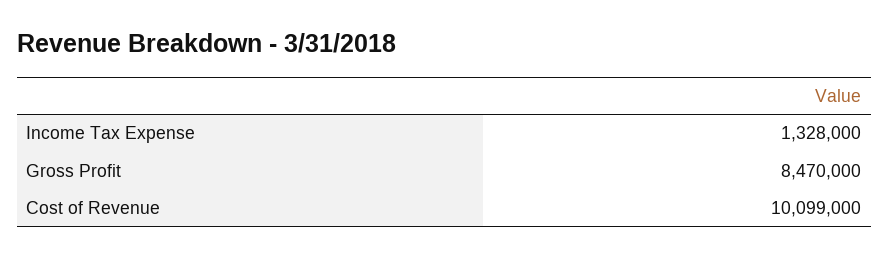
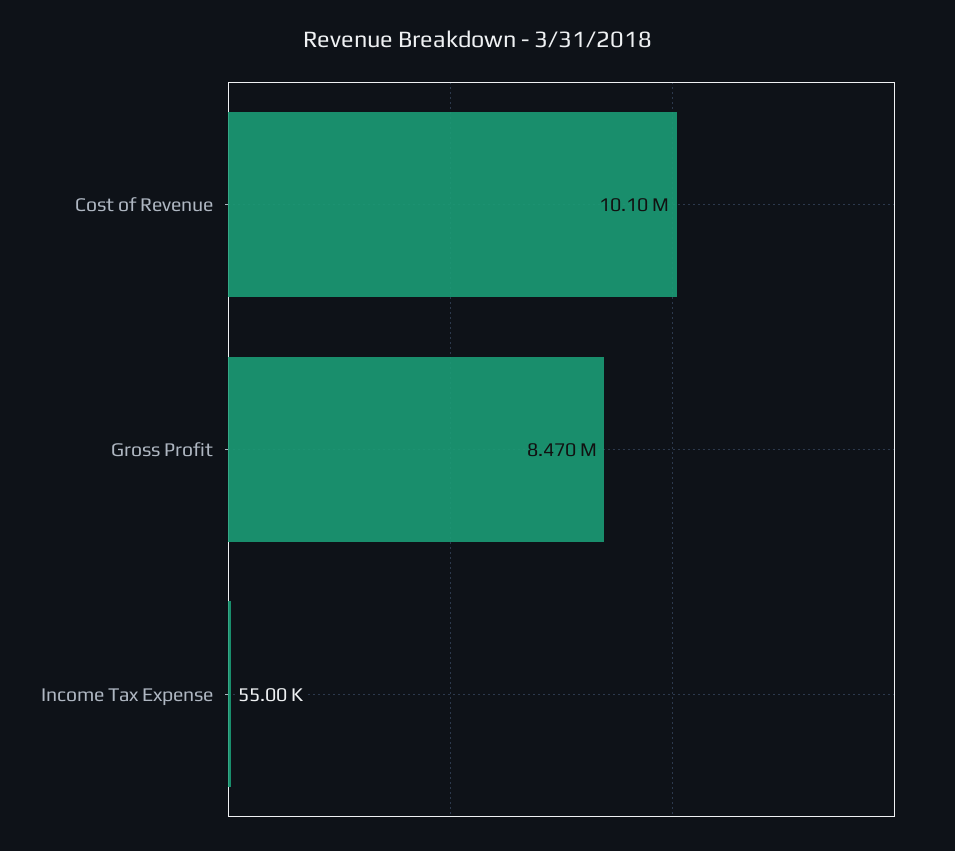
  {
-   "Income Tax Expense": 1328000,
+   "Income Tax Expense": 55000,
    "Gross Profit": 8470000,
    "Cost of Revenue": 10099000
  }

